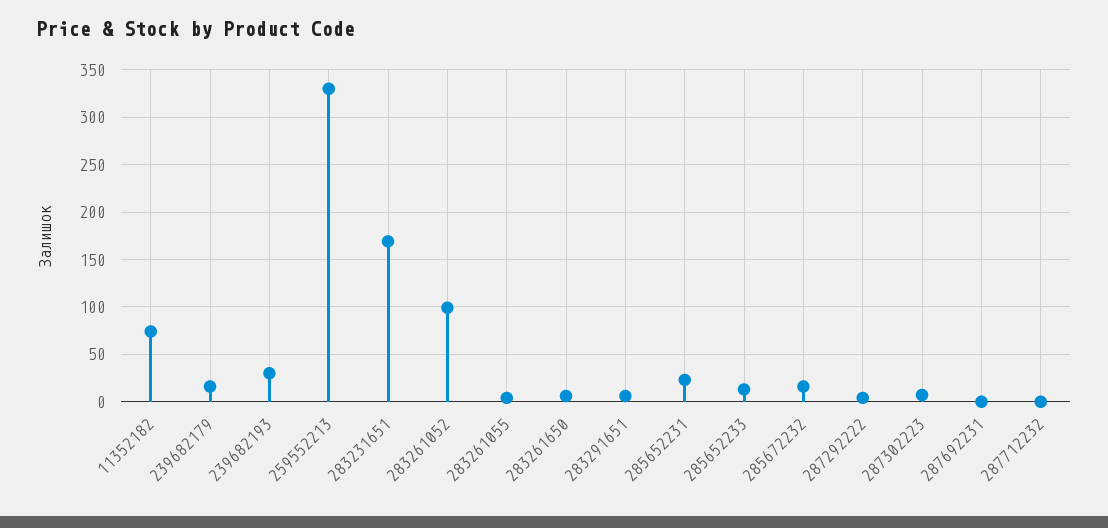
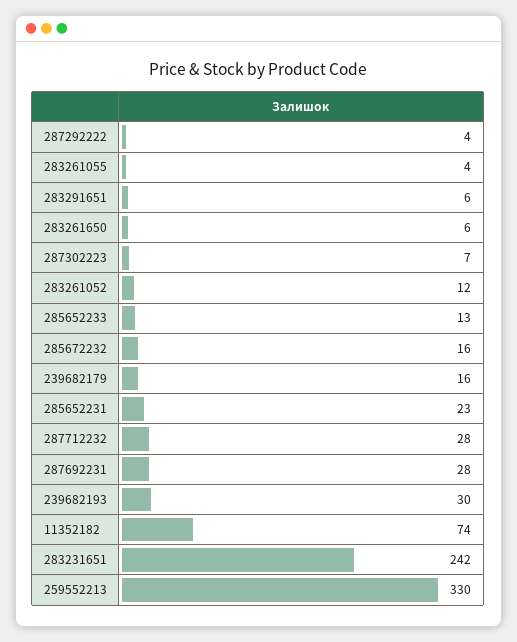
  {
    "11352182": 74,
    "239682179": 16,
    "239682193": 30,
    "259552213": 330,
-   "283231651": 170,
+   "283231651": 242,
-   "283261052": 100,
+   "283261052": 12,
    "283261055": 4,
    "283261650": 6,
    "283291651": 6,
    "285652231": 23,
    "285652233": 13,
    "285672232": 16,
    "287292222": 4,
    "287302223": 7,
-   "287692231": 0,
+   "287692231": 28,
-   "287712232": 0
+   "287712232": 28
  }

